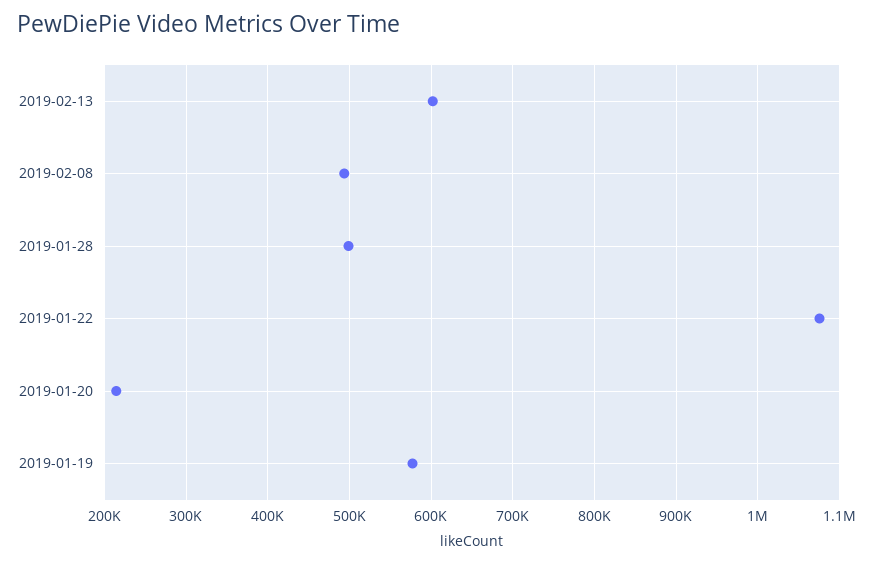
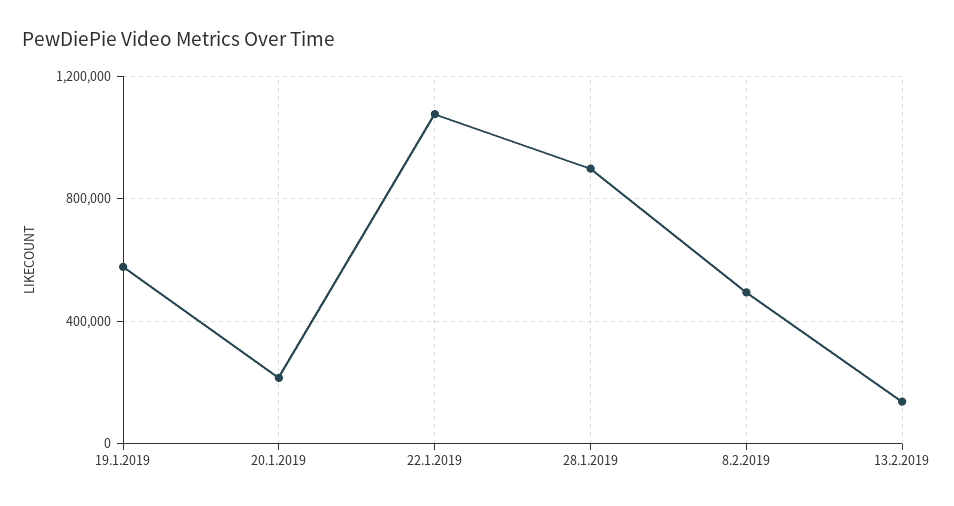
  {
-   "2019-02-13": 600000,
+   "2019-02-13": 150000,
    "2019-02-08": 490000,
-   "2019-01-28": 500000,
+   "2019-01-28": 900000,
    "2019-01-22": 1080000,
    "2019-01-20": 210000,
    "2019-01-19": 580000
  }

